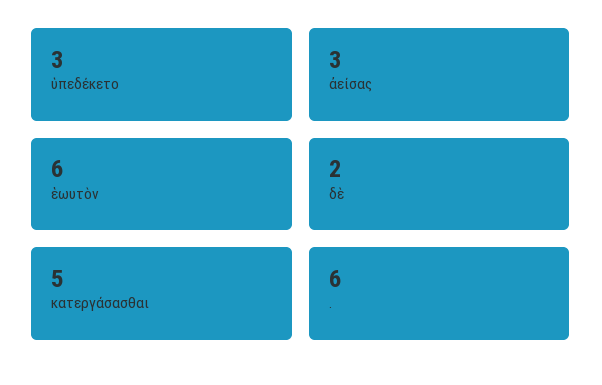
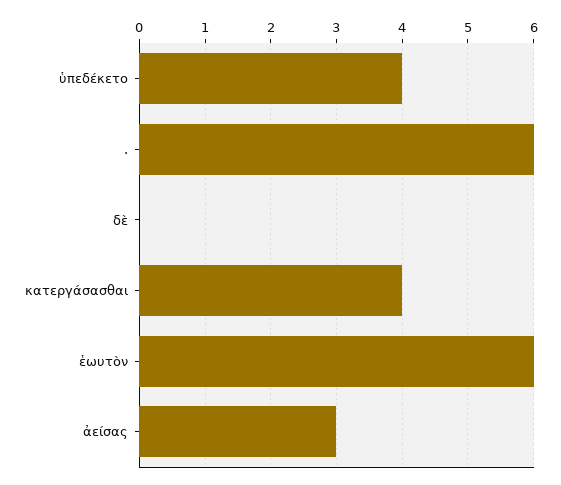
  {
-   "ὑπεδέκετο": 3,
+   "ὑπεδέκετο": 4,
    "ἀείσας": 3,
    "ἑωυτὸν": 6,
-   "δὲ": 2,
+   "δὲ": 0,
-   "κατεργάσασθαι": 5,
+   "κατεργάσασθαι": 4,
    ".": 6
  }

